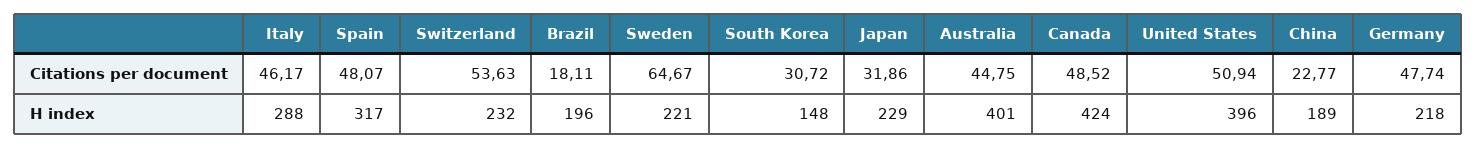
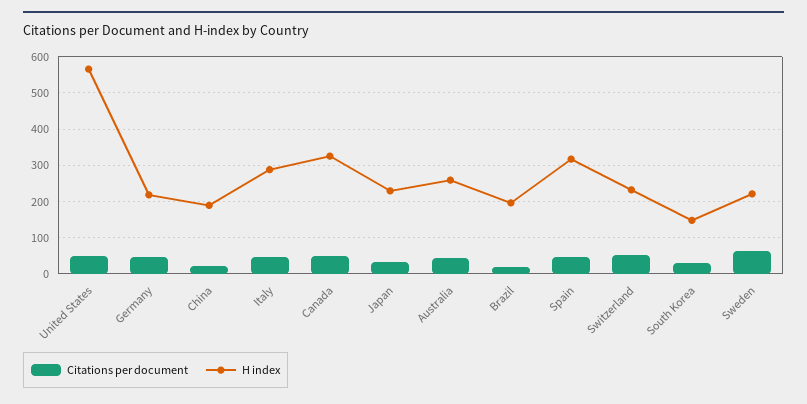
  {
    "Citations per document": {
      "Italy": 46.17,
      "Spain": 48.07,
      "Switzerland": 53.63,
      "Brazil": 18.11,
      "Sweden": 64.67,
      "South Korea": 30.72,
      "Japan": 31.86,
      "Australia": 44.75,
      "Canada": 48.52,
      "United States": 50.94,
      "China": 22.77,
      "Germany": 47.74
    },
    "H index": {
      "Italy": 288,
      "Spain": 317,
      "Switzerland": 232,
      "Brazil": 196,
      "Sweden": 221,
      "South Korea": 148,
      "Japan": 229,
-     "Australia": 401,
+     "Australia": 260,
-     "Canada": 424,
+     "Canada": 320,
-     "United States": 396,
+     "United States": 560,
      "China": 189,
      "Germany": 218
    }
  }

